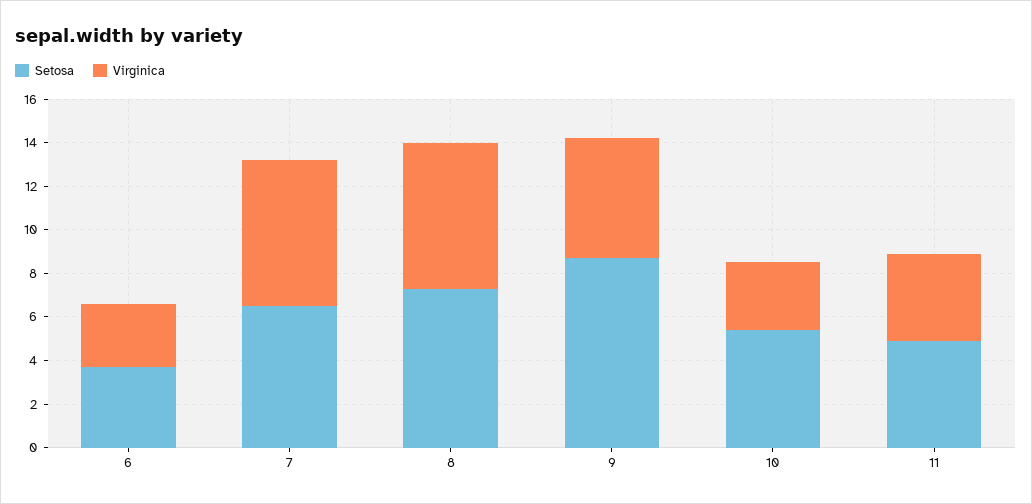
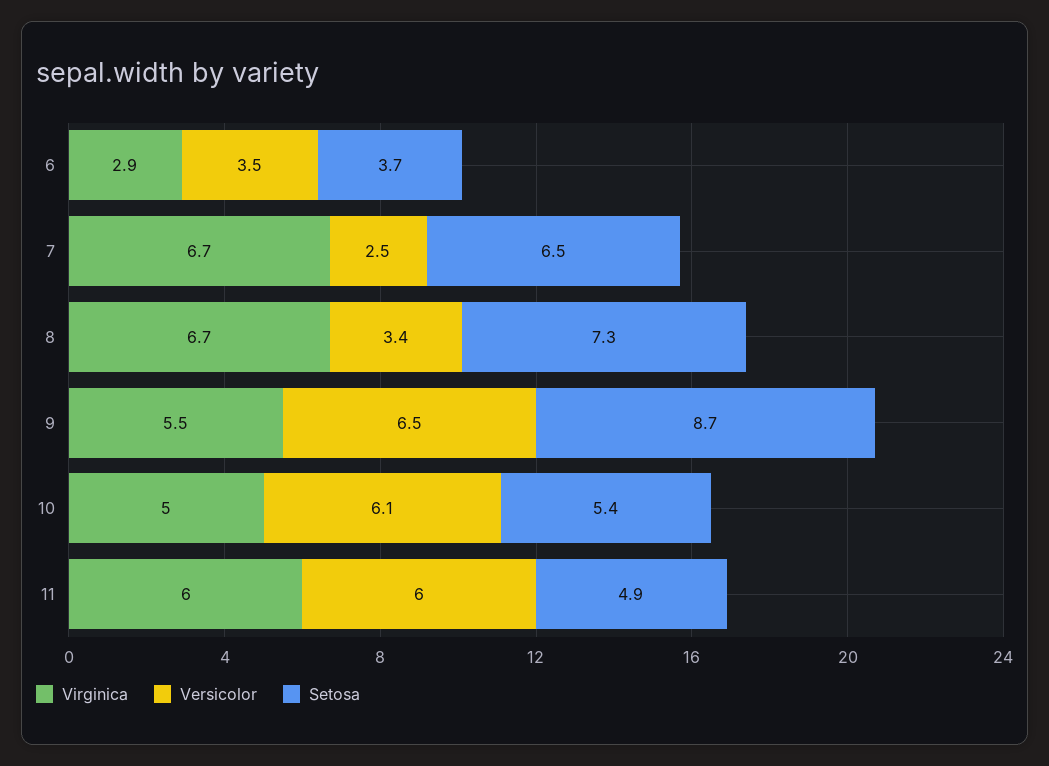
  {
    "Setosa": {
      "6": 3.7,
      "7": 6.5,
      "8": 7.3,
      "9": 8.7,
      "10": 5.4,
      "11": 4.9
    },
    "Virginica": {
      "6": 2.9,
      "7": 6.7,
      "8": 6.7,
      "9": 5.5,
-     "10": 3,
+     "10": 5,
-     "11": 4
+     "11": 6
-   }
+   },
+   "Versicolor": {
+     "6": 3.5,
+     "7": 2.5,
+     "8": 3.4,
+     "9": 6.5,
+     "10": 6.1,
+     "11": 6
+   }
  }

